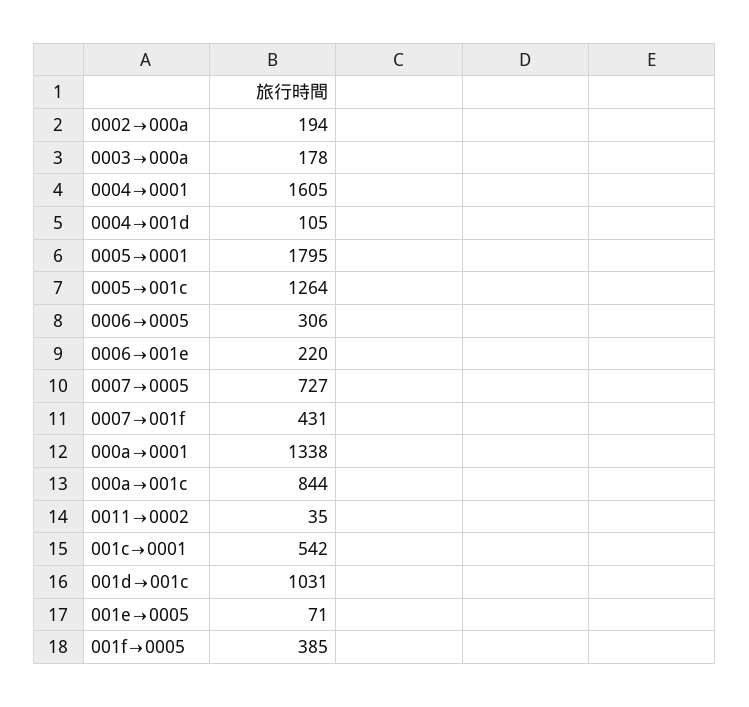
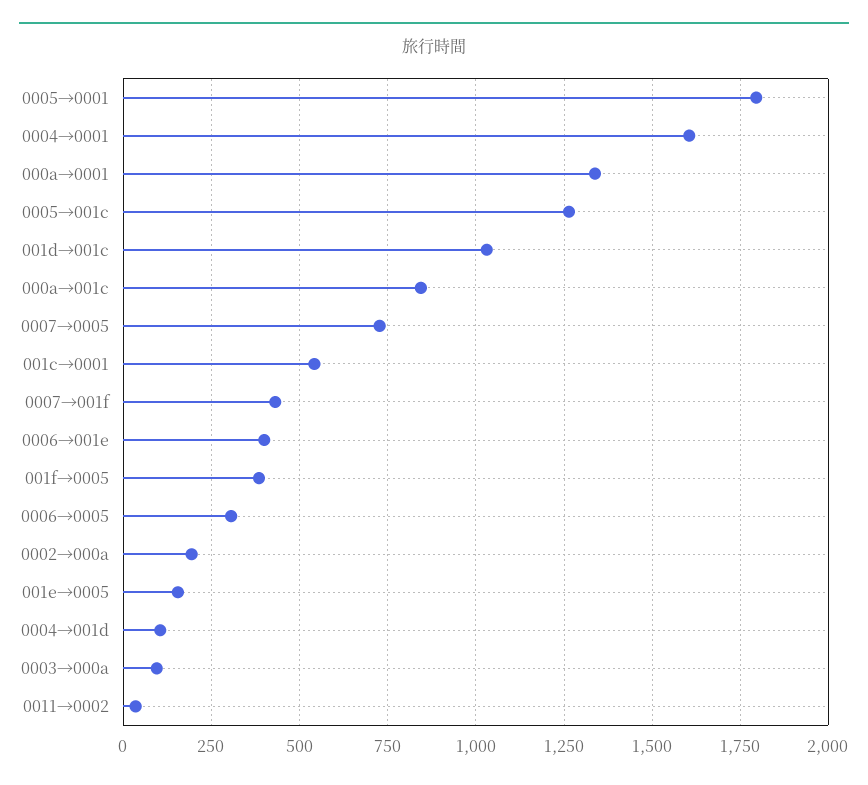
  {
    "0002→000a": 194,
-   "0003→000a": 178,
+   "0003→000a": 100,
    "0004→0001": 1605,
    "0004→001d": 105,
    "0005→0001": 1795,
    "0005→001c": 1264,
    "0006→0005": 306,
-   "0006→001e": 220,
+   "0006→001e": 400,
    "0007→0005": 727,
    "0007→001f": 431,
    "000a→0001": 1338,
    "000a→001c": 844,
    "0011→0002": 35,
    "001c→0001": 542,
    "001d→001c": 1031,
-   "001e→0005": 71,
+   "001e→0005": 150,
    "001f→0005": 385
  }

